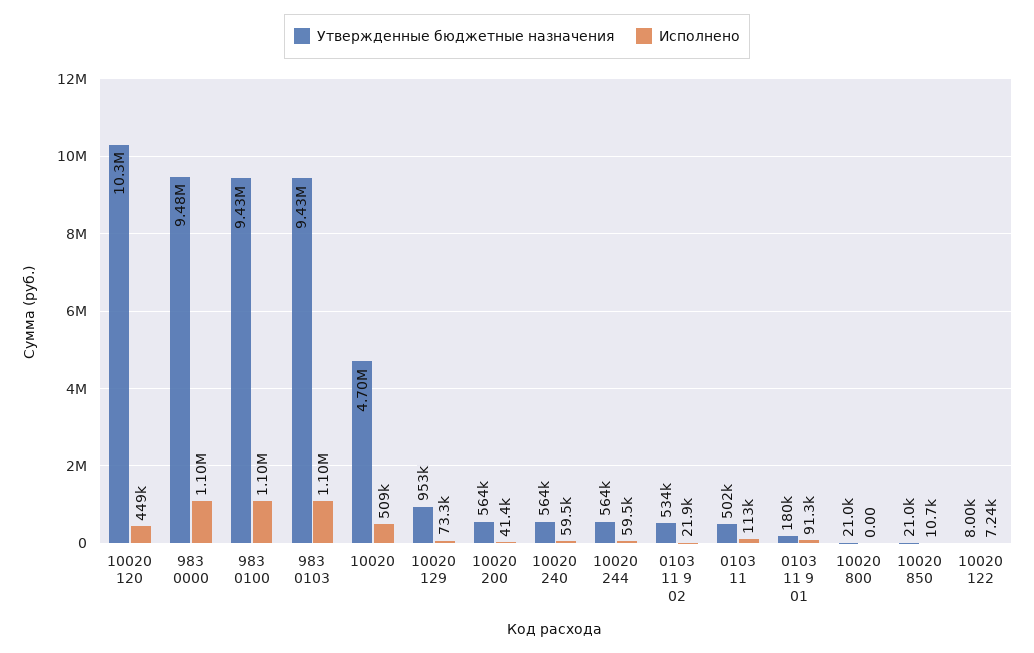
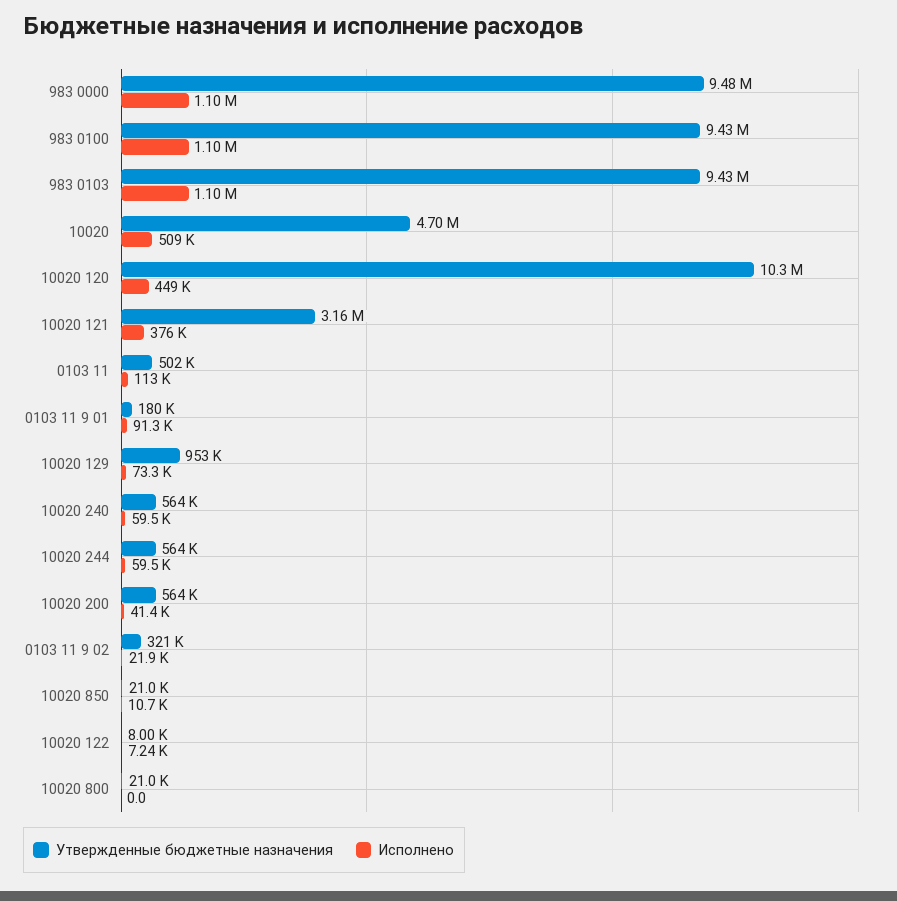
  {
    "Утвержденные бюджетные назначения": {
      "10020 120": 10300000,
      "983 0000": 9480000,
      "983 0100": 9430000,
      "983 0103": 9430000,
      "10020": 4700000,
      "10020 129": 953000,
      "10020 200": 564000,
      "10020 240": 564000,
      "10020 244": 564000,
-     "0103 11 9 02": 534000,
+     "0103 11 9 02": 321000,
      "0103 11": 502000,
      "0103 11 9 01": 180000,
      "10020 800": 21000,
      "10020 850": 21000,
-     "10020 122": 8000
+     "10020 122": 8000,
+     "10020 121": 3160000
    },
    "Исполнено": {
      "10020 120": 449000,
      "983 0000": 1100000,
      "983 0100": 1100000,
      "983 0103": 1100000,
      "10020": 509000,
      "10020 129": 73300,
      "10020 200": 41400,
      "10020 240": 59500,
      "10020 244": 59500,
      "0103 11 9 02": 21900,
      "0103 11": 113000,
      "0103 11 9 01": 91300,
      "10020 800": 0,
      "10020 850": 10700,
-     "10020 122": 7240
+     "10020 122": 7240,
+     "10020 121": 376000
    }
  }

